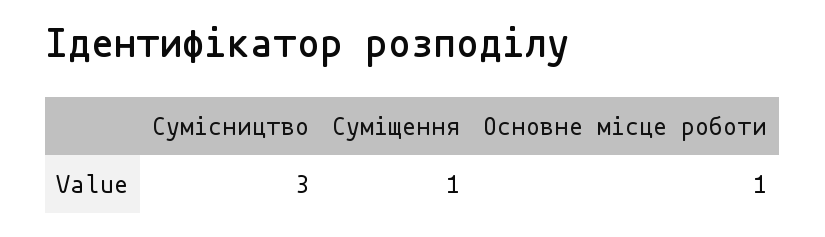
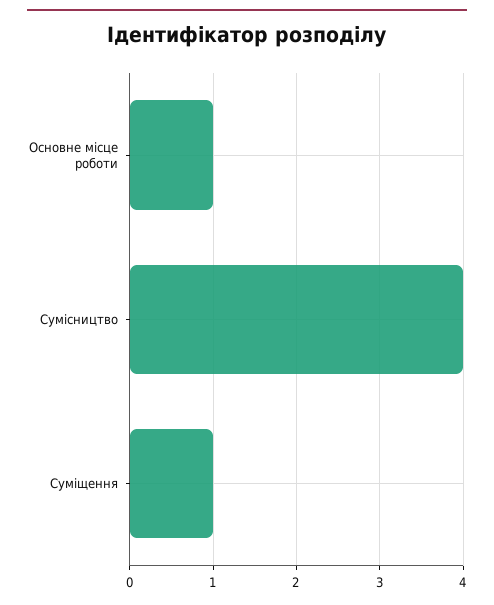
  {
-   "Сумісництво": 3,
+   "Сумісництво": 4,
    "Суміщення": 1,
    "Основне місце роботи": 1
  }

